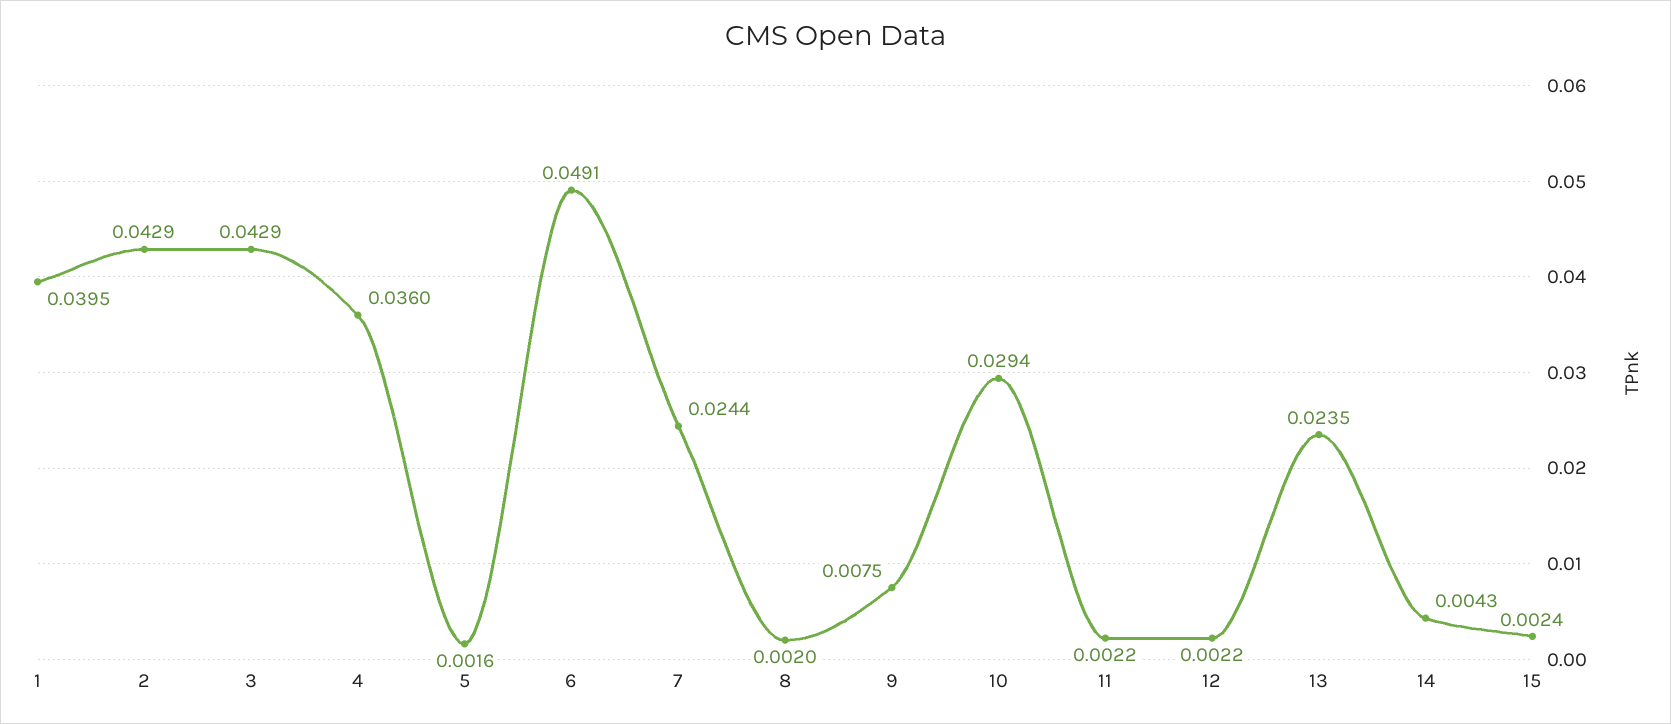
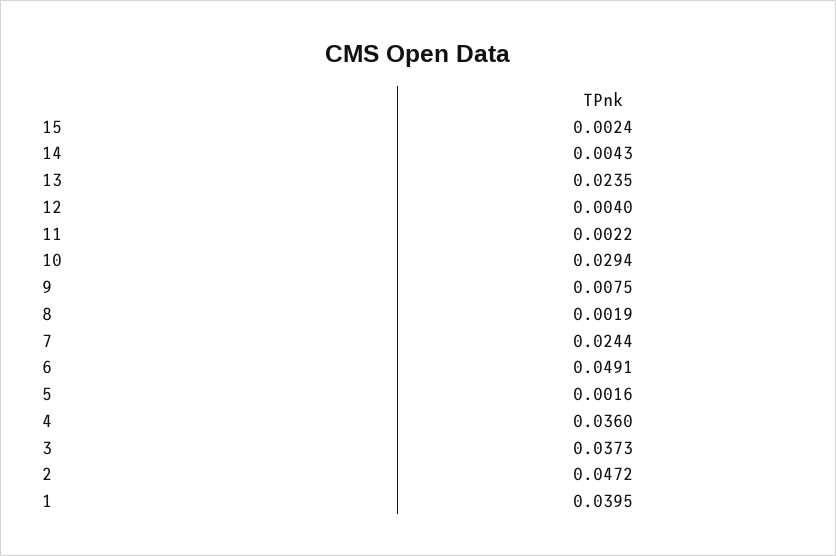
  {
    "1": 0.0395,
-   "2": 0.0429,
+   "2": 0.0472,
-   "3": 0.0429,
+   "3": 0.0373,
    "4": 0.036,
    "5": 0.0016,
    "6": 0.0491,
    "7": 0.0244,
-   "8": 0.002,
+   "8": 0.0019,
    "9": 0.0075,
    "10": 0.0294,
    "11": 0.0022,
-   "12": 0.0022,
+   "12": 0.004,
    "13": 0.0235,
    "14": 0.0043,
    "15": 0.0024
  }

